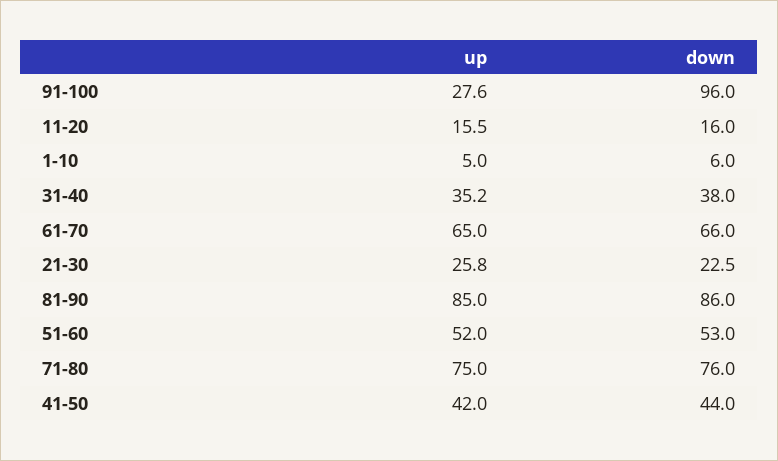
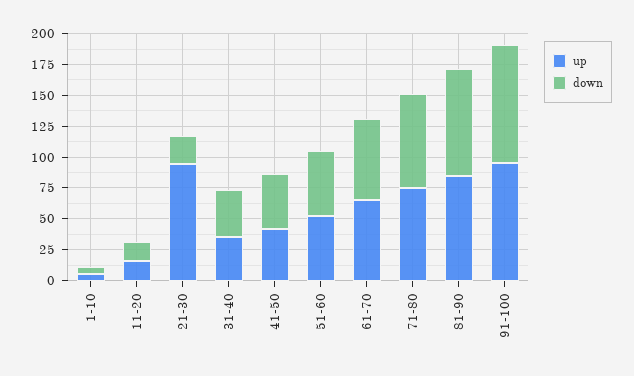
  {
    "up": {
-     "91-100": 27.6,
+     "91-100": 100,
      "11-20": 15.5,
      "1-10": 5,
      "31-40": 35.2,
      "61-70": 65,
-     "21-30": 25.8,
+     "21-30": 100,
      "81-90": 85,
      "51-60": 52,
      "71-80": 75,
      "41-50": 42
    },
    "down": {
      "91-100": 96,
      "11-20": 16,
      "1-10": 6,
      "31-40": 38,
      "61-70": 66,
      "21-30": 22.5,
      "81-90": 86,
      "51-60": 53,
      "71-80": 76,
      "41-50": 44
    }
  }

